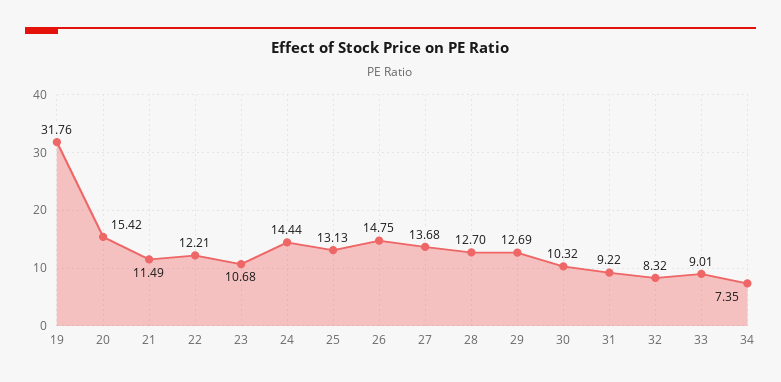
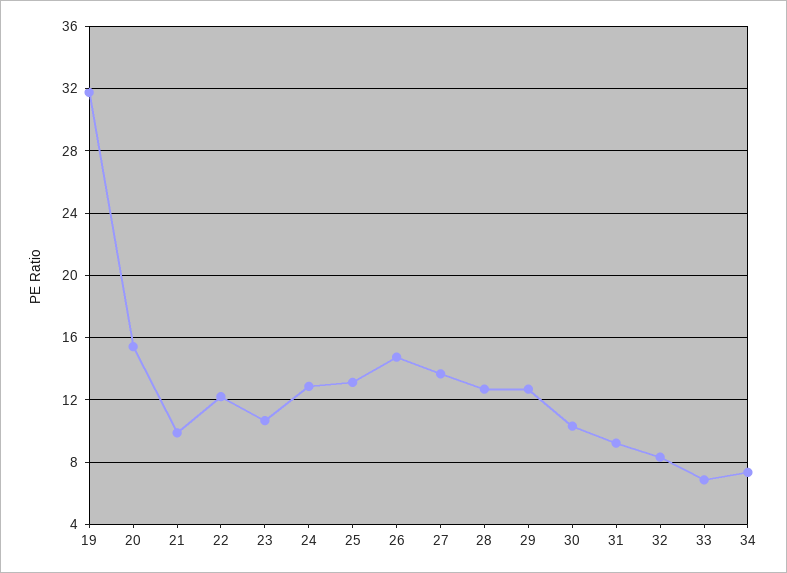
  {
    "19": 31.76,
    "20": 15.42,
-   "21": 11.49,
+   "21": 10,
    "22": 12.21,
    "23": 10.68,
-   "24": 14.44,
+   "24": 13,
    "25": 13.13,
    "26": 14.75,
    "27": 13.68,
    "28": 12.7,
    "29": 12.69,
    "30": 10.32,
    "31": 9.22,
    "32": 8.32,
-   "33": 9.01,
+   "33": 7,
    "34": 7.35
  }

